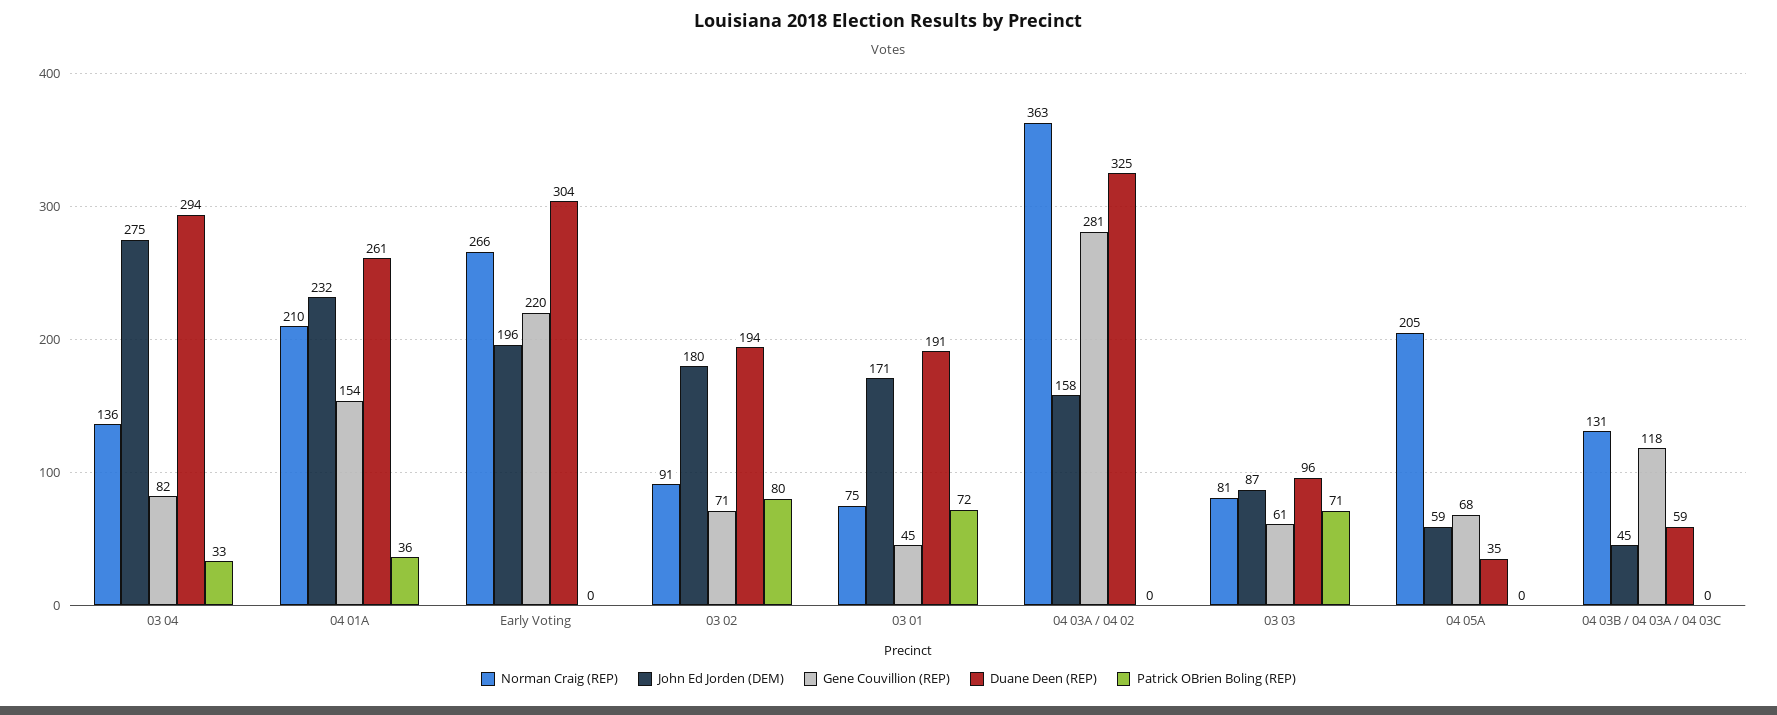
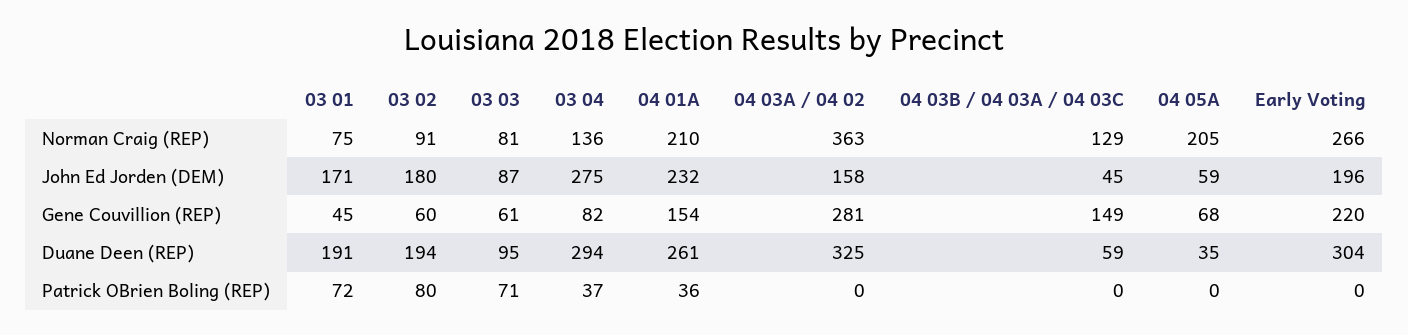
  {
    "Norman Craig (REP)": {
      "03 04": 136,
      "04 01A": 210,
      "Early Voting": 266,
      "03 02": 91,
      "03 01": 75,
      "04 03A / 04 02": 363,
      "03 03": 81,
      "04 05A": 205,
-     "04 03B / 04 03A / 04 03C": 131
+     "04 03B / 04 03A / 04 03C": 129
    },
    "John Ed Jorden (DEM)": {
      "03 04": 275,
      "04 01A": 232,
      "Early Voting": 196,
      "03 02": 180,
      "03 01": 171,
      "04 03A / 04 02": 158,
      "03 03": 87,
      "04 05A": 59,
      "04 03B / 04 03A / 04 03C": 45
    },
    "Gene Couvillion (REP)": {
      "03 04": 82,
      "04 01A": 154,
      "Early Voting": 220,
-     "03 02": 71,
+     "03 02": 60,
      "03 01": 45,
      "04 03A / 04 02": 281,
      "03 03": 61,
      "04 05A": 68,
-     "04 03B / 04 03A / 04 03C": 118
+     "04 03B / 04 03A / 04 03C": 149
    },
    "Duane Deen (REP)": {
      "03 04": 294,
      "04 01A": 261,
      "Early Voting": 304,
      "03 02": 194,
      "03 01": 191,
      "04 03A / 04 02": 325,
-     "03 03": 96,
+     "03 03": 95,
      "04 05A": 35,
      "04 03B / 04 03A / 04 03C": 59
    },
    "Patrick OBrien Boling (REP)": {
-     "03 04": 33,
+     "03 04": 37,
      "04 01A": 36,
      "Early Voting": 0,
      "03 02": 80,
      "03 01": 72,
      "04 03A / 04 02": 0,
      "03 03": 71,
      "04 05A": 0,
      "04 03B / 04 03A / 04 03C": 0
    }
  }

